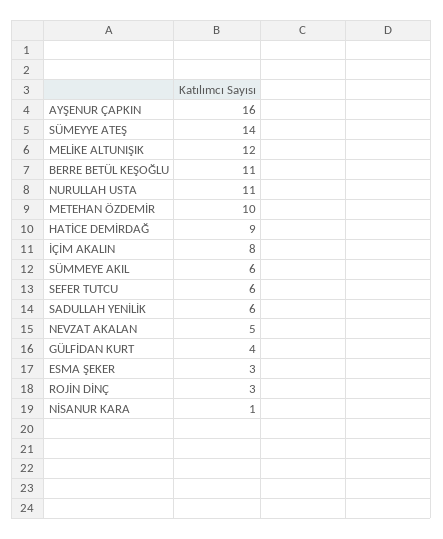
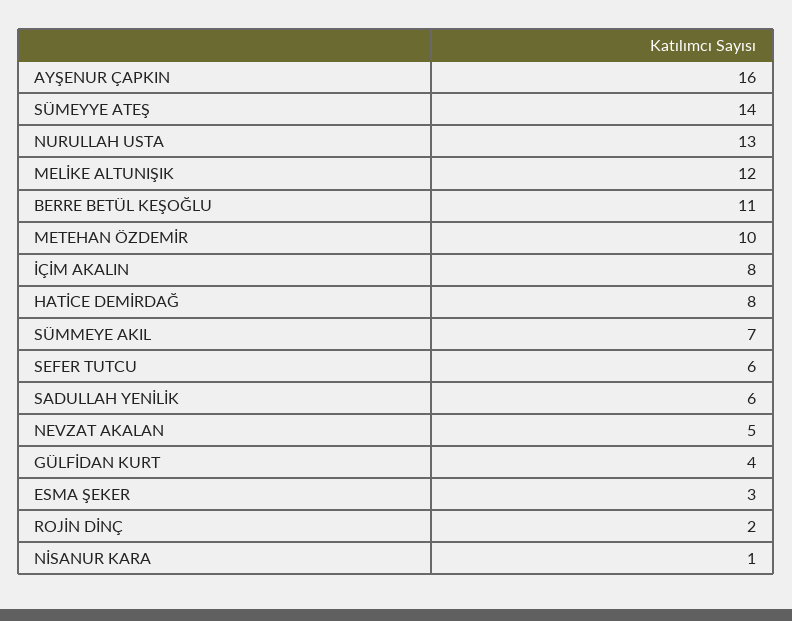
  {
    "AYŞENUR ÇAPKIN": 16,
    "SÜMEYYE ATEŞ": 14,
    "MELİKE ALTUNIŞIK": 12,
    "BERRE BETÜL KEŞOĞLU": 11,
-   "NURULLAH USTA": 11,
+   "NURULLAH USTA": 13,
    "METEHAN ÖZDEMİR": 10,
-   "HATİCE DEMİRDAĞ": 9,
+   "HATİCE DEMİRDAĞ": 8,
    "İÇİM AKALIN": 8,
-   "SÜMMEYE AKIL": 6,
+   "SÜMMEYE AKIL": 7,
    "SEFER TUTCU": 6,
    "SADULLAH YENİLİK": 6,
    "NEVZAT AKALAN": 5,
    "GÜLFİDAN KURT": 4,
    "ESMA ŞEKER": 3,
-   "ROJİN DİNÇ": 3,
+   "ROJİN DİNÇ": 2,
    "NİSANUR KARA": 1
  }

